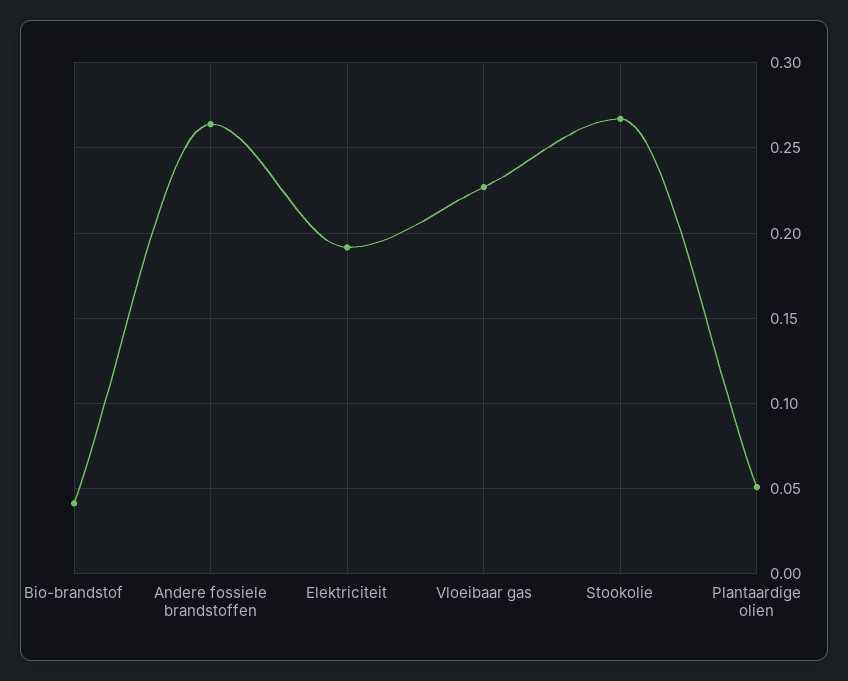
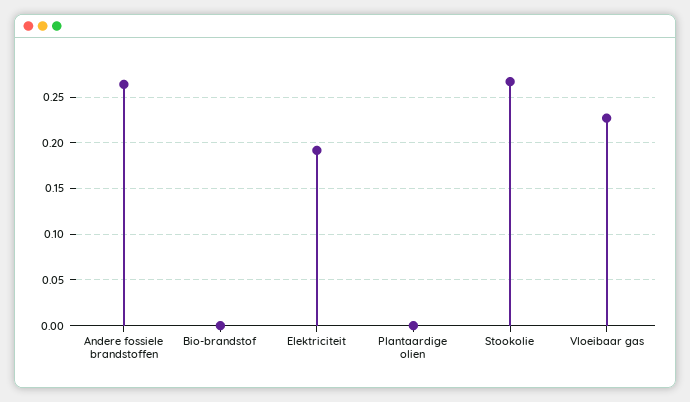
  {
-   "Bio-brandstof": 0.04,
+   "Bio-brandstof": 0,
    "Andere fossiele brandstoffen": 0.265,
    "Elektriciteit": 0.19,
    "Vloeibaar gas": 0.225,
    "Stookolie": 0.265,
-   "Plantaardige olien": 0.05
+   "Plantaardige olien": 0
  }

